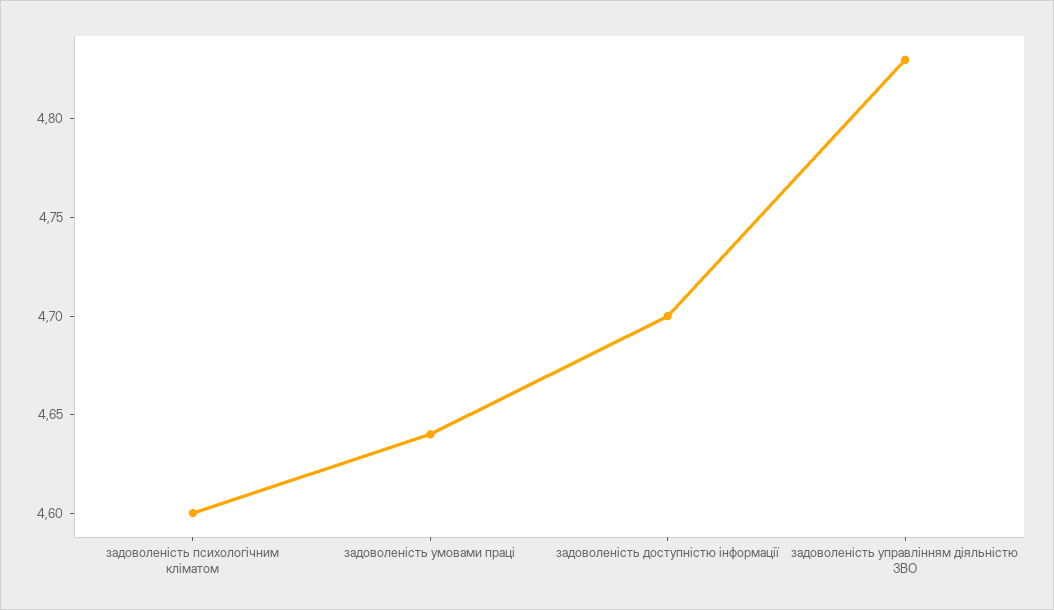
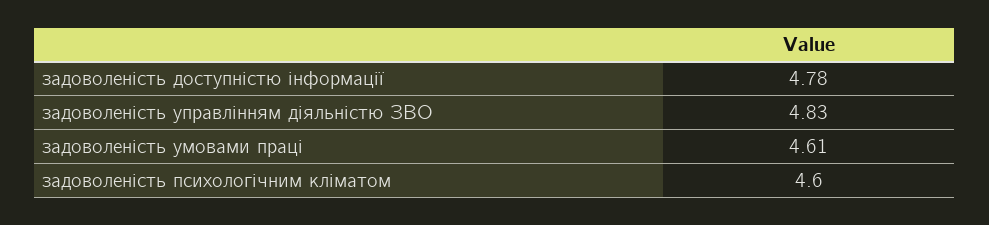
  {
    "задоволеність психологічним кліматом": 4.6,
-   "задоволеність умовами праці": 4.64,
+   "задоволеність умовами праці": 4.61,
-   "задоволеність доступністю інформації": 4.7,
+   "задоволеність доступністю інформації": 4.78,
    "задоволеність управлінням діяльністю ЗВО": 4.83
  }

